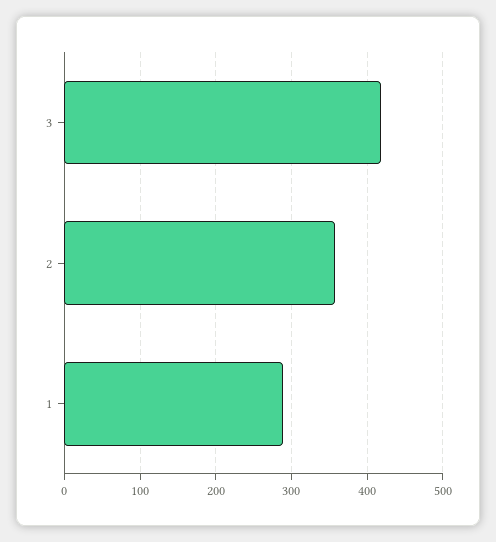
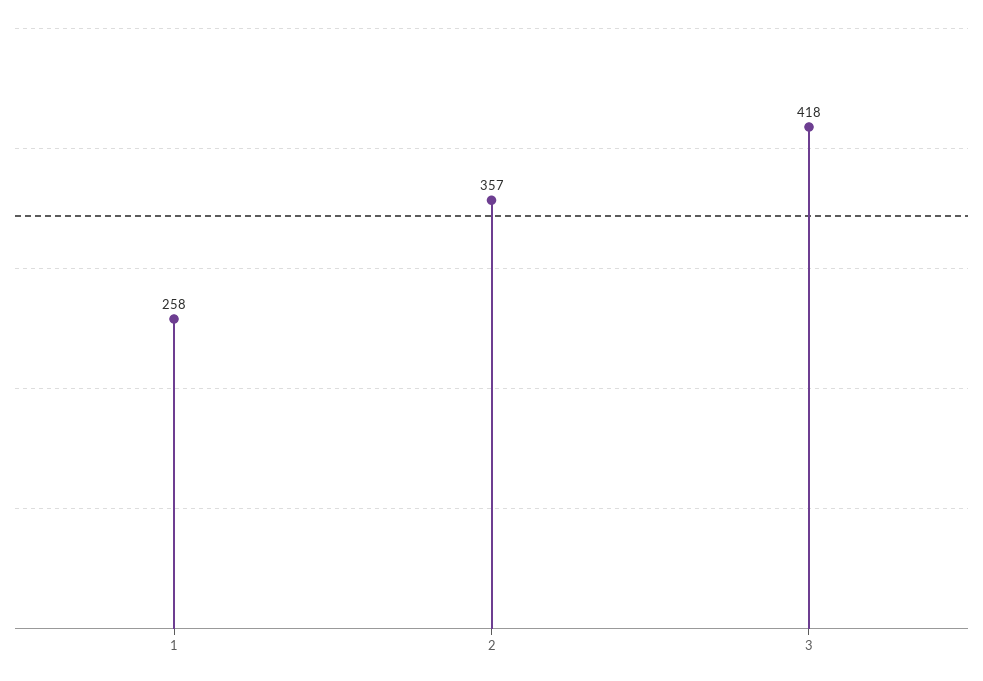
  {
    "3": 418,
    "2": 357,
-   "1": 290
+   "1": 258
  }

